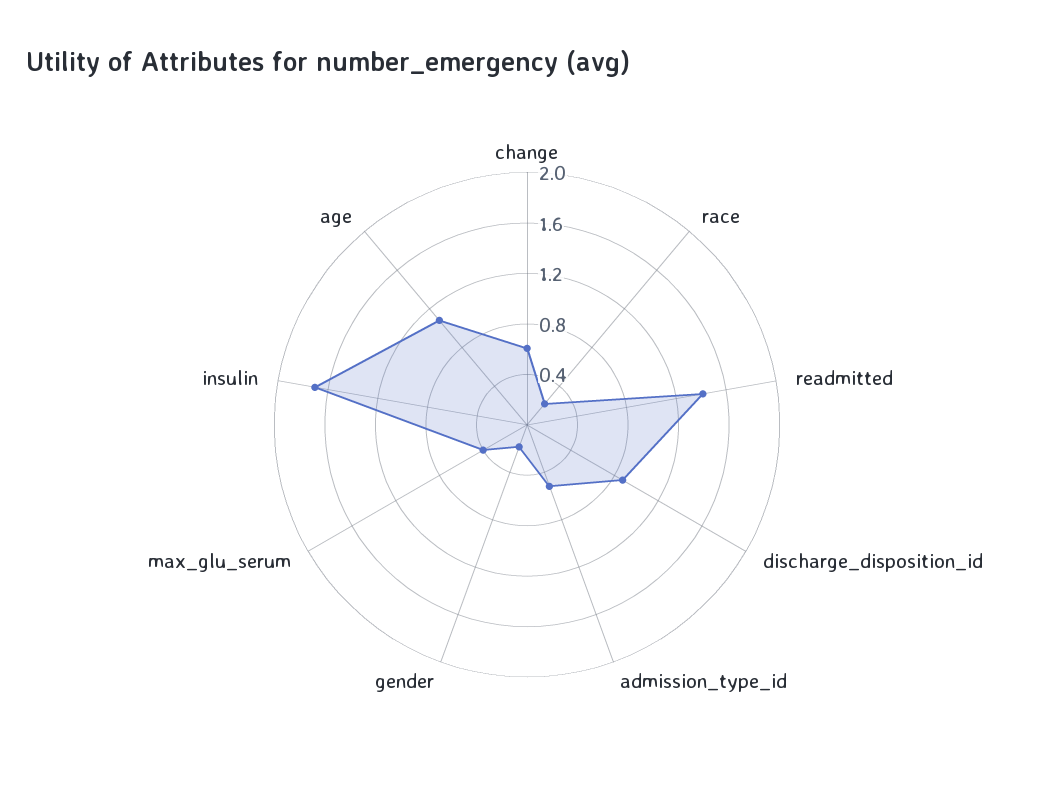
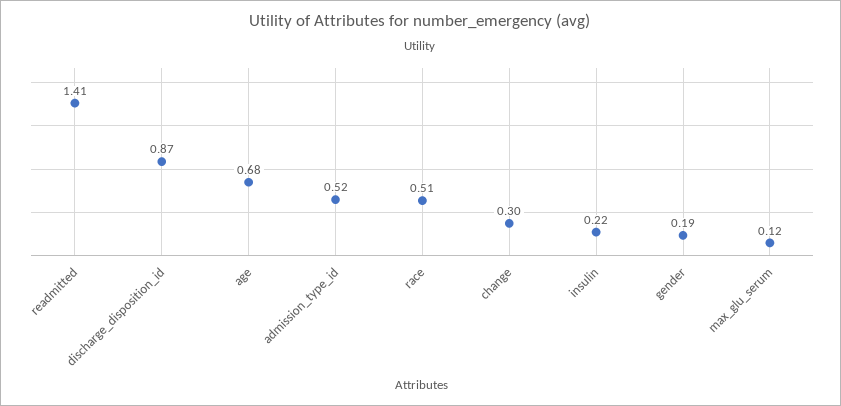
  {
-   "change": 0.6,
+   "change": 0.3,
-   "race": 0.2,
+   "race": 0.51,
    "readmitted": 1.41,
    "discharge_disposition_id": 0.87,
    "admission_type_id": 0.52,
    "gender": 0.19,
-   "max_glu_serum": 0.4,
+   "max_glu_serum": 0.12,
-   "insulin": 1.7,
+   "insulin": 0.22,
-   "age": 1.1
+   "age": 0.68
  }

